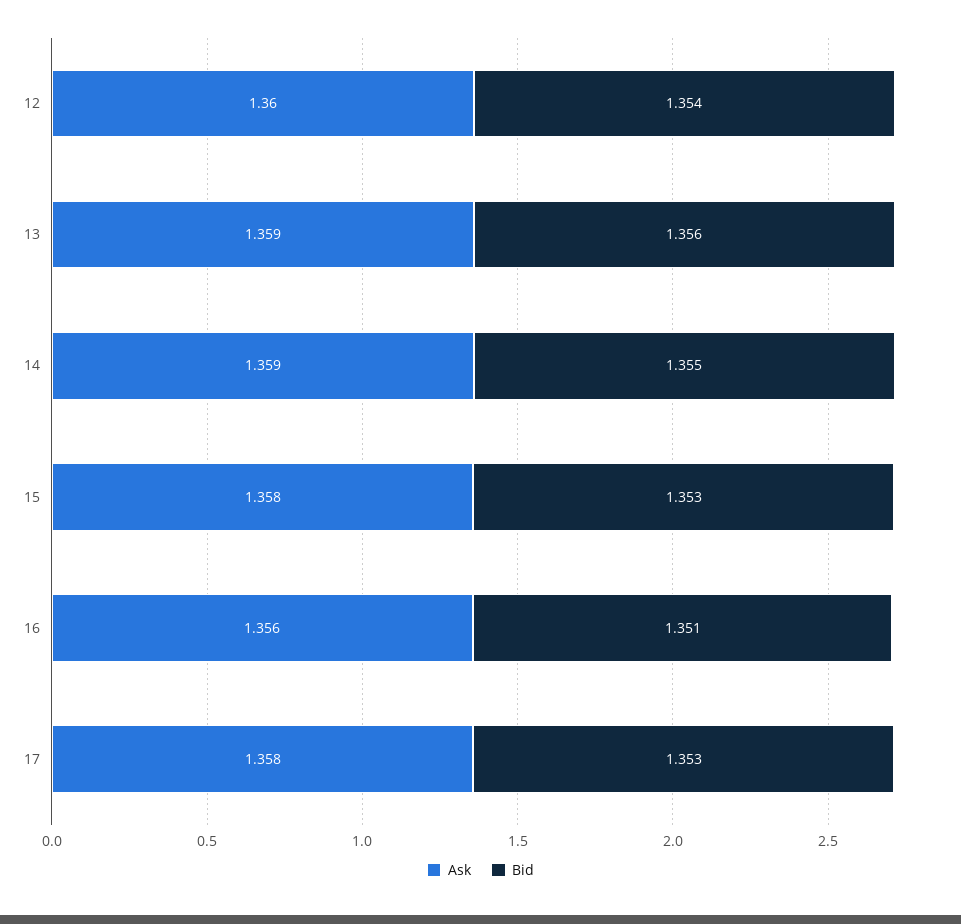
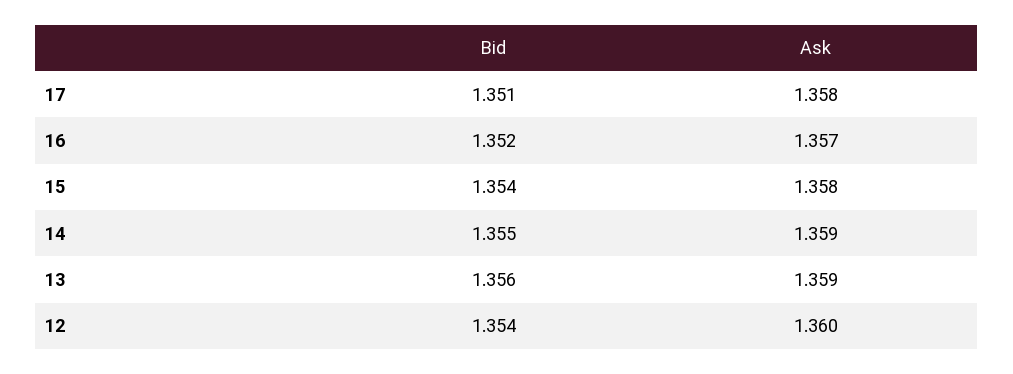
  {
    "Ask": {
      "12": 1.36,
      "13": 1.359,
      "14": 1.359,
      "15": 1.358,
-     "16": 1.356,
+     "16": 1.357,
      "17": 1.358
    },
    "Bid": {
      "12": 1.354,
      "13": 1.356,
      "14": 1.355,
-     "15": 1.353,
+     "15": 1.354,
-     "16": 1.351,
+     "16": 1.352,
-     "17": 1.353
+     "17": 1.351
    }
  }

